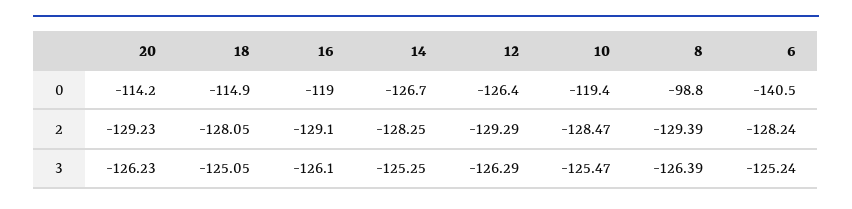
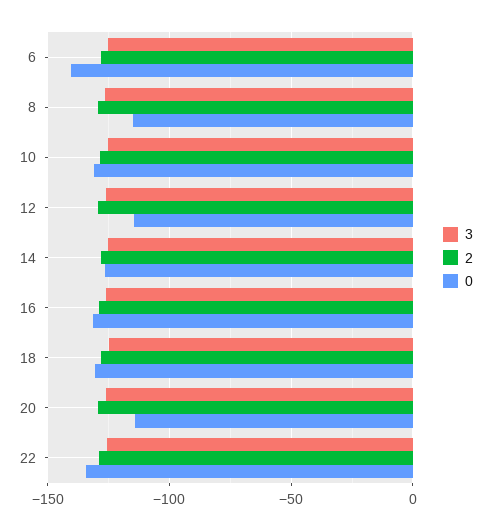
  {
    "0": {
      "20": -114.2,
-     "18": -114.9,
+     "18": -130,
-     "16": -119,
+     "16": -130,
      "14": -126.7,
-     "12": -126.4,
+     "12": -115,
-     "10": -119.4,
+     "10": -130,
-     "8": -98.8,
+     "8": -115,
-     "6": -140.5
+     "6": -140.5,
+     "22": -135
    },
    "2": {
      "20": -129.23,
      "18": -128.05,
      "16": -129.1,
      "14": -128.25,
      "12": -129.29,
      "10": -128.47,
      "8": -129.39,
-     "6": -128.24
+     "6": -128.24,
+     "22": -130
    },
    "3": {
      "20": -126.23,
      "18": -125.05,
      "16": -126.1,
      "14": -125.25,
      "12": -126.29,
      "10": -125.47,
      "8": -126.39,
-     "6": -125.24
+     "6": -125.24,
+     "22": -125
    }
  }

